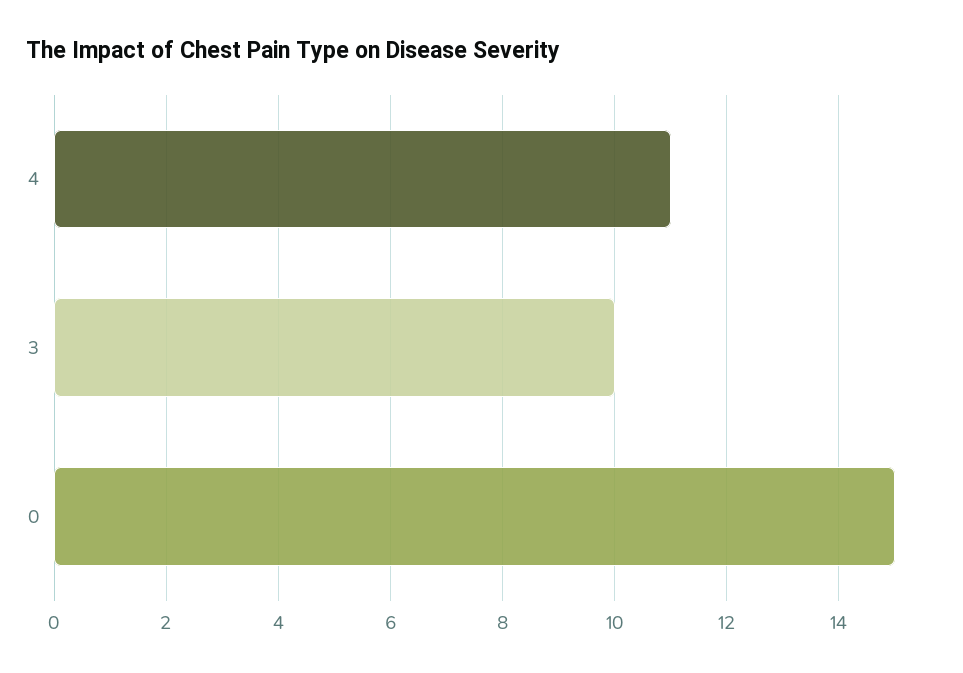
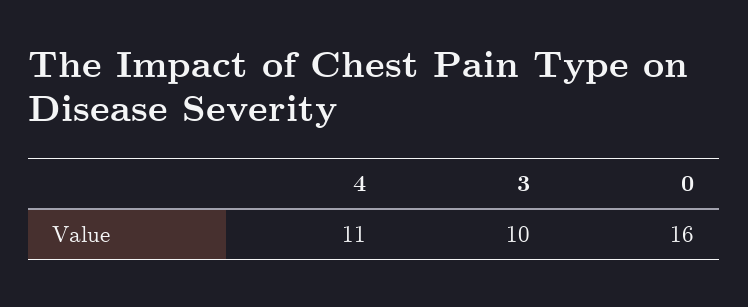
  {
    "4": 11,
    "3": 10,
-   "0": 15
+   "0": 16
  }

